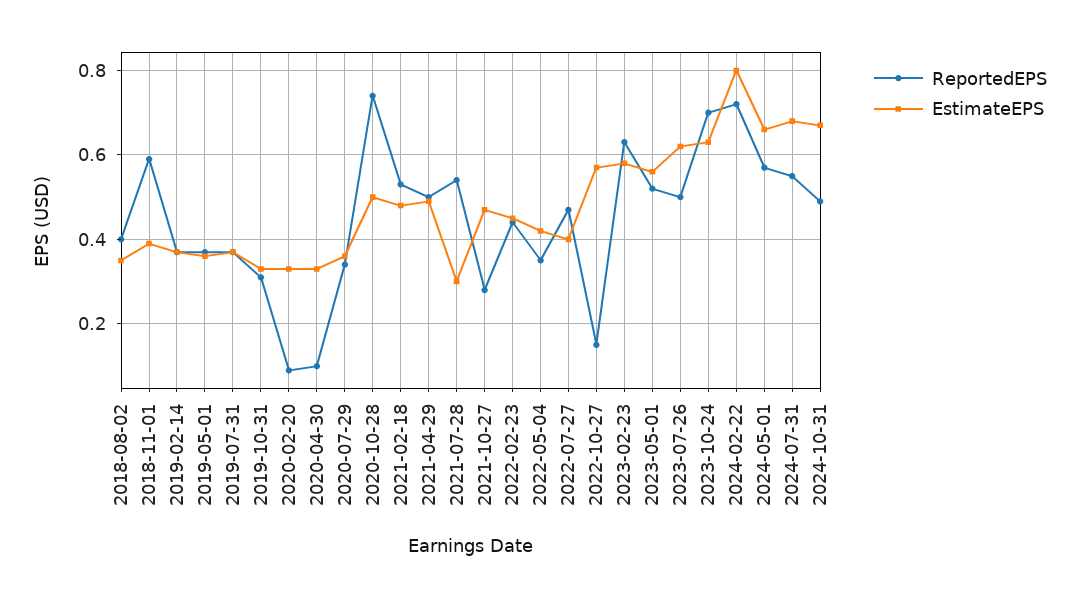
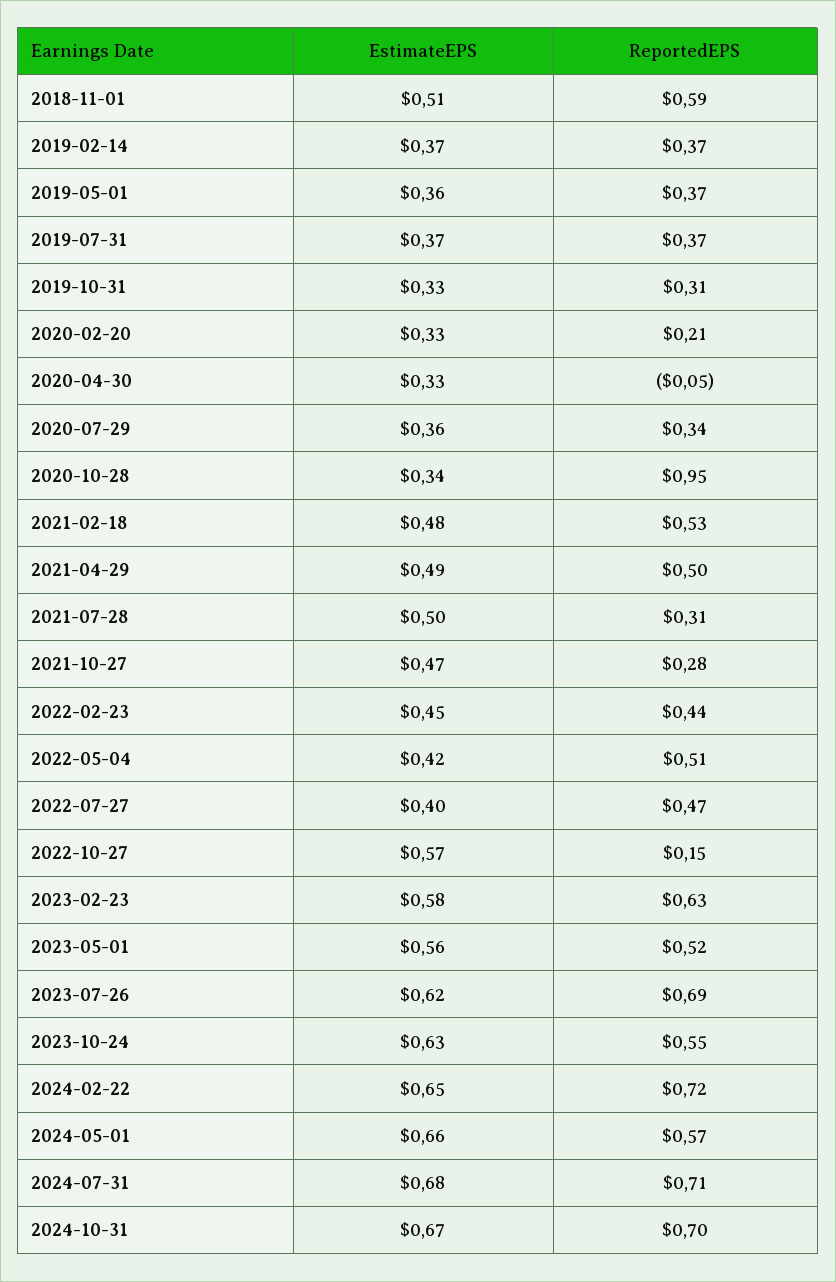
  {
    "ReportedEPS": {
-     "2018-08-02": 0.4,
      "2018-11-01": 0.59,
      "2019-02-14": 0.37,
      "2019-05-01": 0.37,
      "2019-07-31": 0.37,
      "2019-10-31": 0.31,
-     "2020-02-20": 0.1,
+     "2020-02-20": 0.21,
-     "2020-04-30": 0.1,
+     "2020-04-30": -0.05,
      "2020-07-29": 0.34,
-     "2020-10-28": 0.75,
+     "2020-10-28": 0.95,
      "2021-02-18": 0.53,
      "2021-04-29": 0.5,
-     "2021-07-28": 0.55,
+     "2021-07-28": 0.31,
      "2021-10-27": 0.28,
      "2022-02-23": 0.44,
-     "2022-05-04": 0.35,
+     "2022-05-04": 0.51,
      "2022-07-27": 0.47,
      "2022-10-27": 0.15,
      "2023-02-23": 0.63,
      "2023-05-01": 0.52,
-     "2023-07-26": 0.5,
+     "2023-07-26": 0.69,
-     "2023-10-24": 0.7,
+     "2023-10-24": 0.55,
      "2024-02-22": 0.72,
      "2024-05-01": 0.57,
-     "2024-07-31": 0.55,
+     "2024-07-31": 0.71,
-     "2024-10-31": 0.5
+     "2024-10-31": 0.7
    },
    "EstimateEPS": {
-     "2018-08-02": 0.35,
-     "2018-11-01": 0.4,
+     "2018-11-01": 0.51,
      "2019-02-14": 0.37,
      "2019-05-01": 0.36,
      "2019-07-31": 0.37,
      "2019-10-31": 0.33,
      "2020-02-20": 0.33,
      "2020-04-30": 0.33,
      "2020-07-29": 0.36,
-     "2020-10-28": 0.5,
+     "2020-10-28": 0.34,
      "2021-02-18": 0.48,
      "2021-04-29": 0.49,
-     "2021-07-28": 0.3,
+     "2021-07-28": 0.5,
      "2021-10-27": 0.47,
      "2022-02-23": 0.45,
      "2022-05-04": 0.42,
      "2022-07-27": 0.4,
      "2022-10-27": 0.57,
      "2023-02-23": 0.58,
      "2023-05-01": 0.56,
      "2023-07-26": 0.62,
      "2023-10-24": 0.63,
-     "2024-02-22": 0.8,
+     "2024-02-22": 0.65,
      "2024-05-01": 0.66,
      "2024-07-31": 0.68,
      "2024-10-31": 0.67
    }
  }

